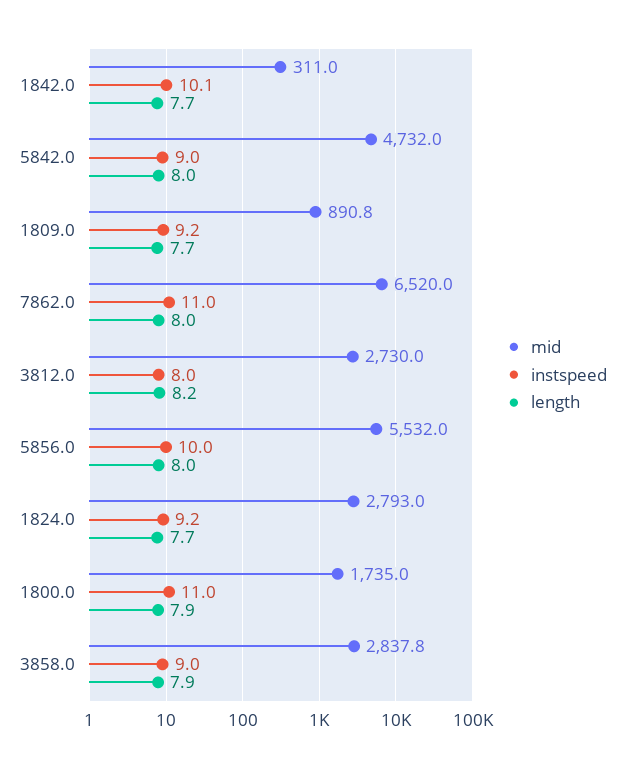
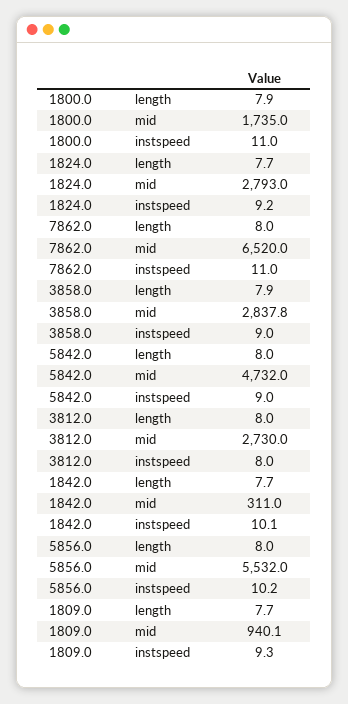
  {
    "mid": {
      "1842.0": 311,
      "5842.0": 4732,
-     "1809.0": 890.8,
+     "1809.0": 940.1,
      "7862.0": 6520,
      "3812.0": 2730,
      "5856.0": 5532,
      "1824.0": 2793,
      "1800.0": 1735,
      "3858.0": 2837.8
    },
    "instspeed": {
      "1842.0": 10.1,
      "5842.0": 9,
-     "1809.0": 9.2,
+     "1809.0": 9.3,
      "7862.0": 11,
      "3812.0": 8,
-     "5856.0": 10,
+     "5856.0": 10.2,
      "1824.0": 9.2,
      "1800.0": 11,
      "3858.0": 9
    },
    "length": {
      "1842.0": 7.7,
      "5842.0": 8,
      "1809.0": 7.7,
      "7862.0": 8,
-     "3812.0": 8.2,
+     "3812.0": 8,
      "5856.0": 8,
      "1824.0": 7.7,
      "1800.0": 7.9,
      "3858.0": 7.9
    }
  }

